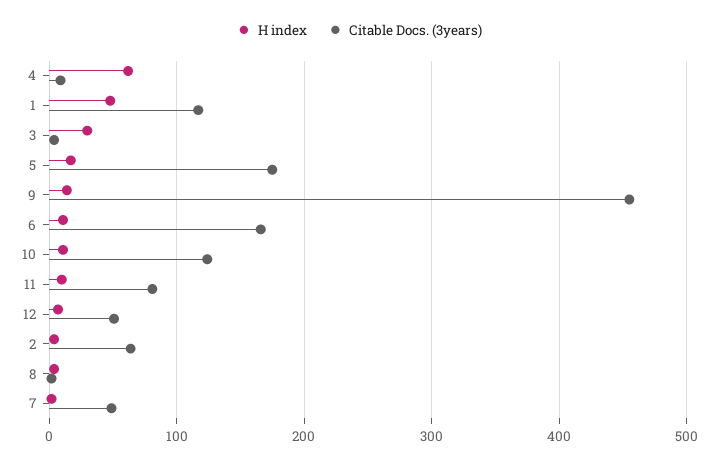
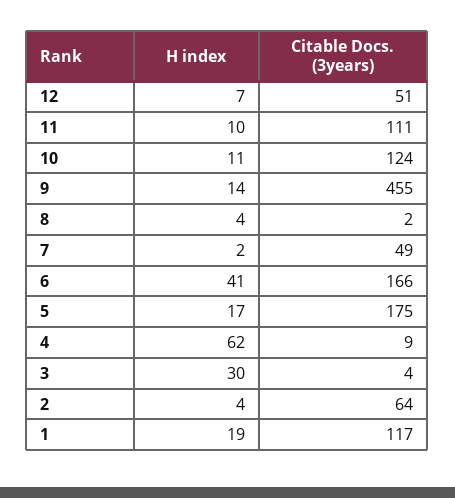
  {
    "H index": {
      "4": 62,
-     "1": 50,
+     "1": 19,
      "3": 30,
      "5": 17,
      "9": 14,
-     "6": 10,
+     "6": 41,
      "10": 11,
      "11": 10,
      "12": 7,
      "2": 4,
      "8": 4,
      "7": 2
    },
    "Citable Docs. (3years)": {
      "4": 9,
      "1": 117,
      "3": 4,
      "5": 175,
      "9": 455,
      "6": 166,
      "10": 124,
-     "11": 80,
+     "11": 111,
      "12": 51,
      "2": 64,
      "8": 2,
      "7": 49
    }
  }

